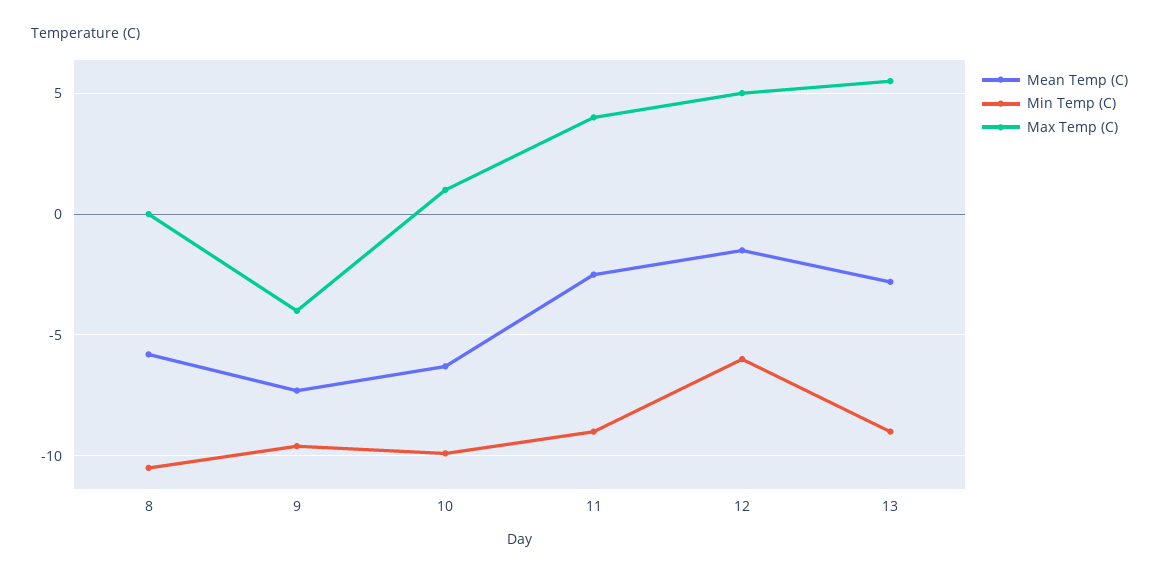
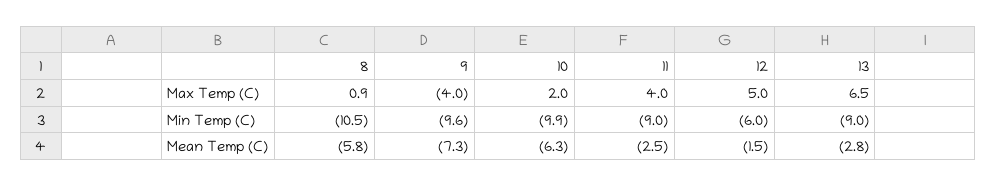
  {
    "Mean Temp (C)": {
      "8": -5.8,
      "9": -7.3,
      "10": -6.3,
      "11": -2.5,
      "12": -1.5,
      "13": -2.8
    },
    "Min Temp (C)": {
      "8": -10.5,
      "9": -9.6,
      "10": -9.9,
      "11": -9,
      "12": -6,
      "13": -9
    },
    "Max Temp (C)": {
-     "8": 0,
+     "8": 0.9,
      "9": -4,
-     "10": 1,
+     "10": 2,
      "11": 4,
      "12": 5,
-     "13": 5.5
+     "13": 6.5
    }
  }

